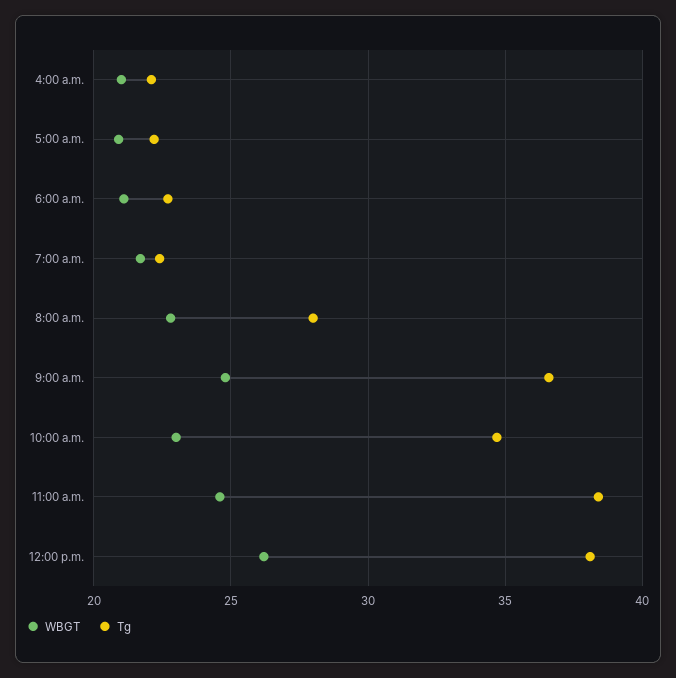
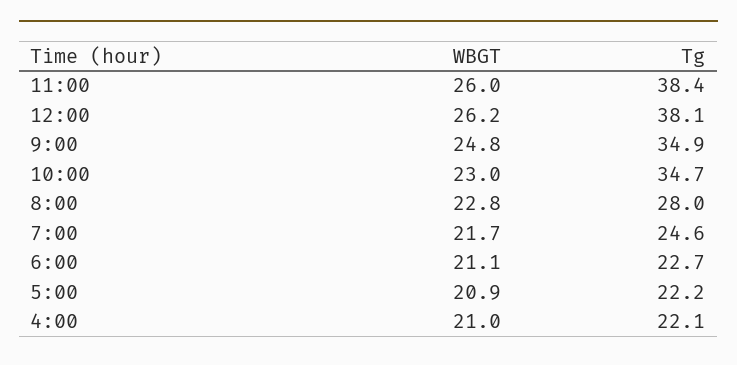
  {
    "WBGT": {
      "4:00 a.m.": 21,
      "5:00 a.m.": 20.9,
      "6:00 a.m.": 21.1,
      "7:00 a.m.": 21.7,
      "8:00 a.m.": 22.8,
      "9:00 a.m.": 24.8,
      "10:00 a.m.": 23,
-     "11:00 a.m.": 24.5,
+     "11:00 a.m.": 26,
      "12:00 p.m.": 26.2
    },
    "Tg": {
      "4:00 a.m.": 22.1,
      "5:00 a.m.": 22.2,
      "6:00 a.m.": 22.7,
-     "7:00 a.m.": 22.5,
+     "7:00 a.m.": 24.6,
      "8:00 a.m.": 28,
-     "9:00 a.m.": 36.5,
+     "9:00 a.m.": 34.9,
      "10:00 a.m.": 34.7,
      "11:00 a.m.": 38.4,
      "12:00 p.m.": 38.1
    }
  }

